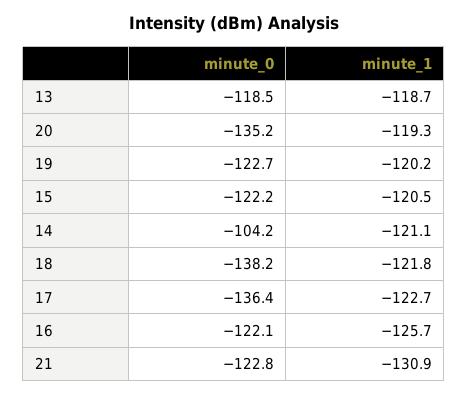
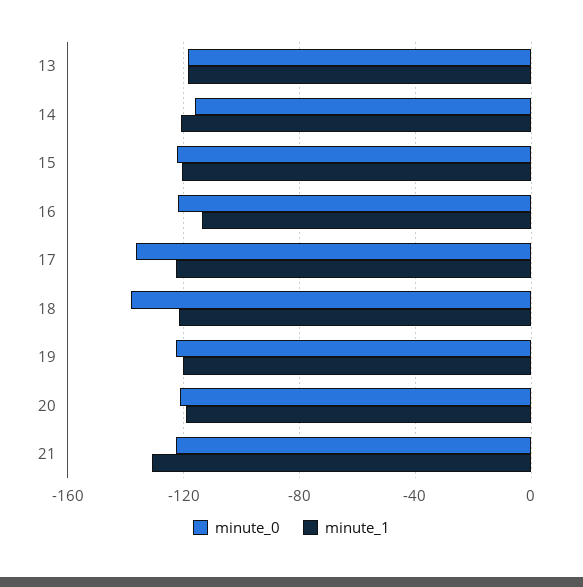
  {
    "minute_0": {
      "13": -118.5,
-     "20": -135.2,
+     "20": -120,
      "19": -122.7,
      "15": -122.2,
-     "14": -104.2,
+     "14": -115,
      "18": -138.2,
      "17": -136.4,
      "16": -122.1,
      "21": -122.8
    },
    "minute_1": {
      "13": -118.7,
      "20": -119.3,
      "19": -120.2,
      "15": -120.5,
      "14": -121.1,
      "18": -121.8,
      "17": -122.7,
-     "16": -125.7,
+     "16": -115,
      "21": -130.9
    }
  }

